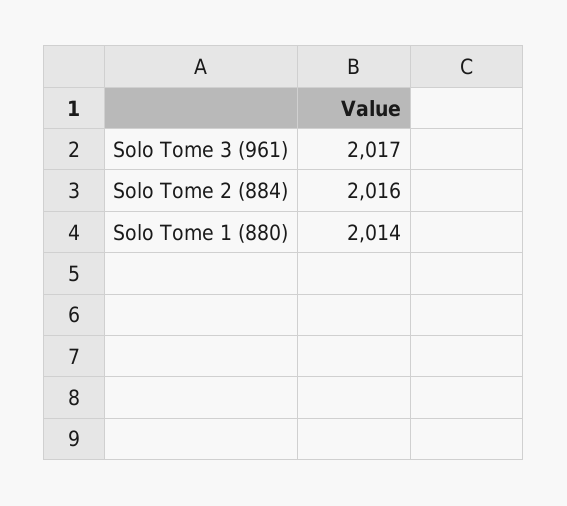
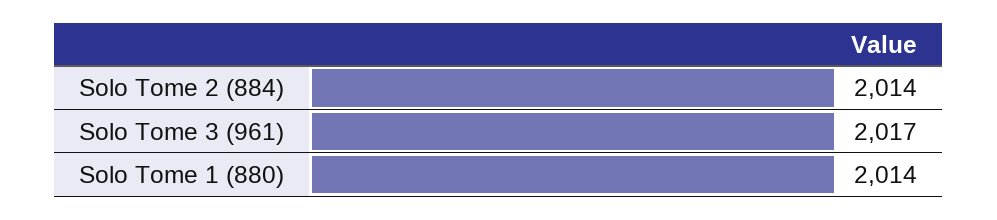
  {
    "Solo Tome 3 (961)": 2017,
-   "Solo Tome 2 (884)": 2016,
+   "Solo Tome 2 (884)": 2014,
    "Solo Tome 1 (880)": 2014
  }

